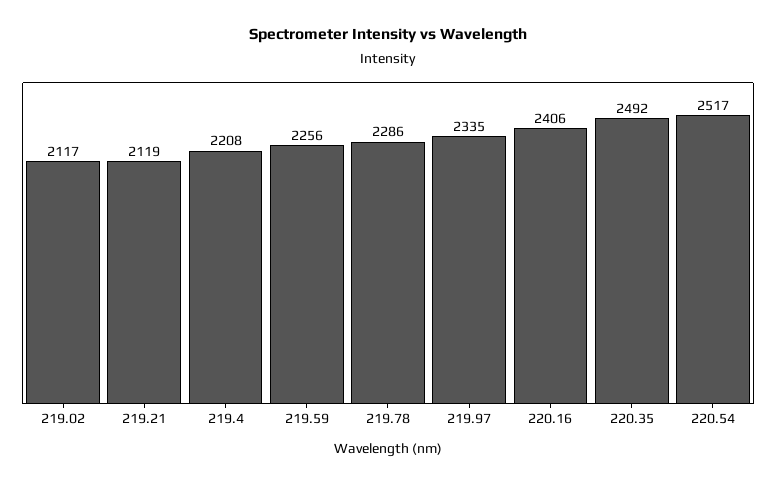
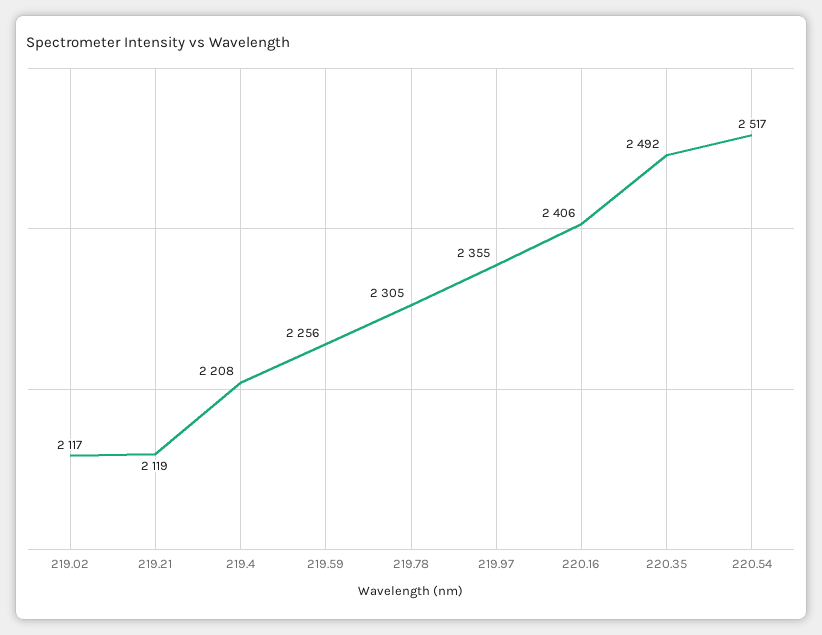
  {
    "219.02": 2117,
    "219.21": 2119,
    "219.4": 2208,
    "219.59": 2256,
-   "219.78": 2286,
+   "219.78": 2305,
-   "219.97": 2335,
+   "219.97": 2355,
    "220.16": 2406,
    "220.35": 2492,
    "220.54": 2517
  }

